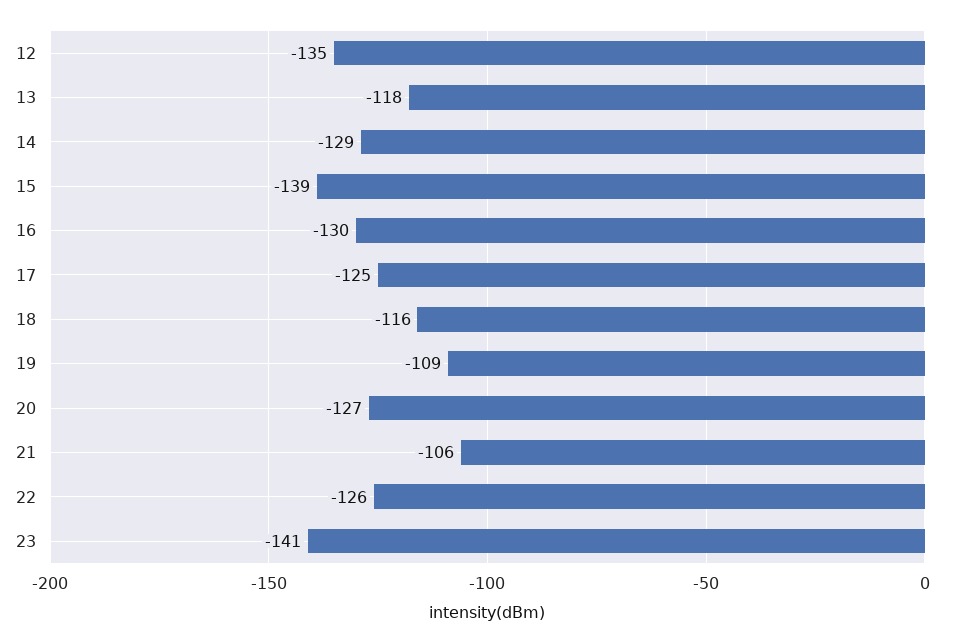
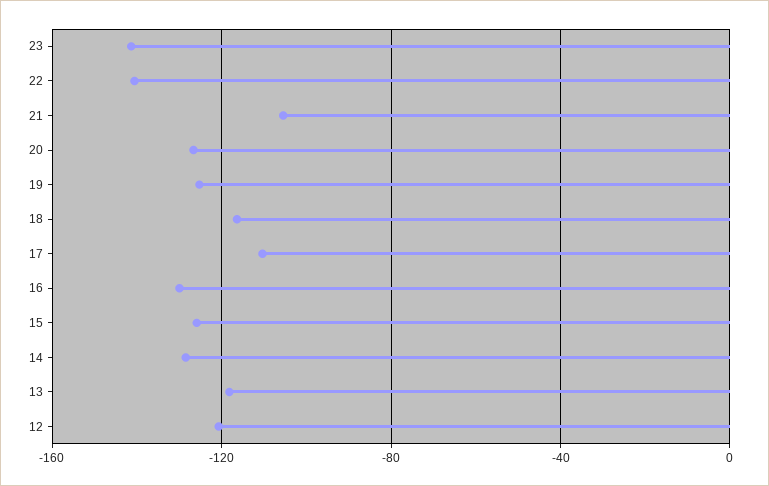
  {
-   "12": -135,
+   "12": -120,
    "13": -118,
    "14": -129,
-   "15": -139,
+   "15": -125,
    "16": -130,
-   "17": -125,
+   "17": -110,
    "18": -116,
-   "19": -109,
+   "19": -125,
    "20": -127,
    "21": -106,
-   "22": -126,
+   "22": -140,
    "23": -141
  }

